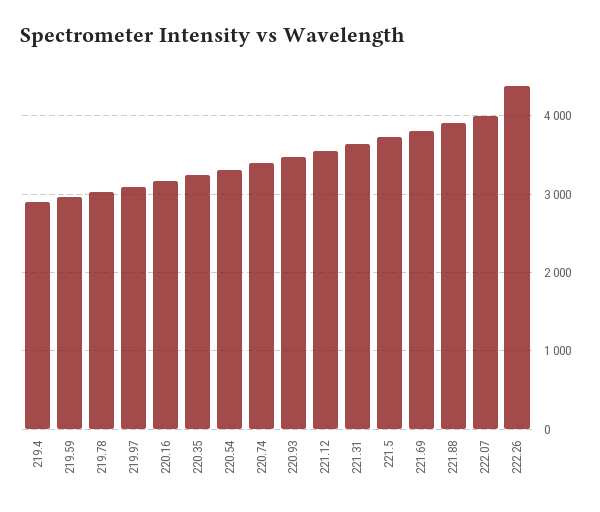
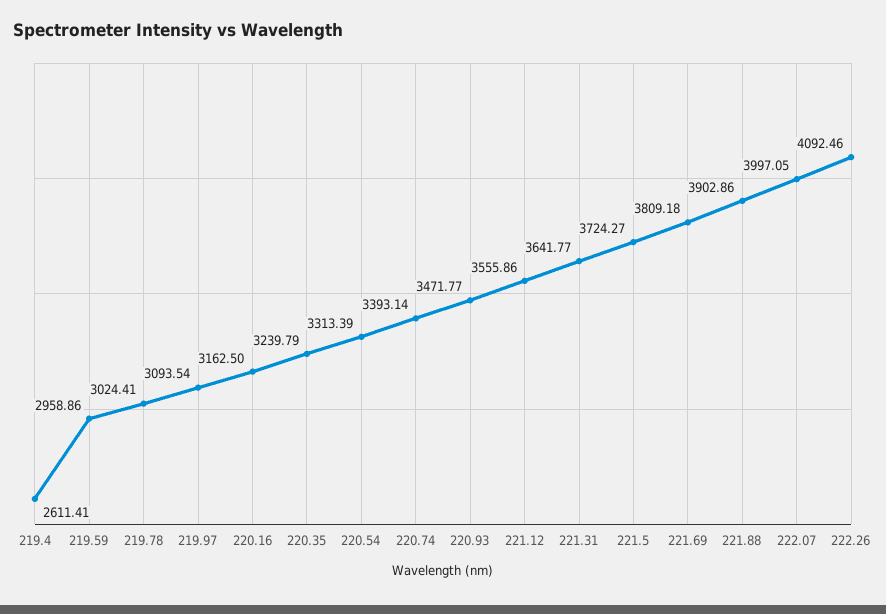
  {
-   "219.4": 2900,
+   "219.4": 2611.41,
    "219.59": 2958.86,
    "219.78": 3024.41,
    "219.97": 3093.54,
    "220.16": 3162.5,
    "220.35": 3239.79,
    "220.54": 3313.39,
    "220.74": 3393.14,
    "220.93": 3471.77,
    "221.12": 3555.86,
    "221.31": 3641.77,
    "221.5": 3724.27,
    "221.69": 3809.18,
    "221.88": 3902.86,
    "222.07": 3997.05,
-   "222.26": 4400
+   "222.26": 4092.46
  }

